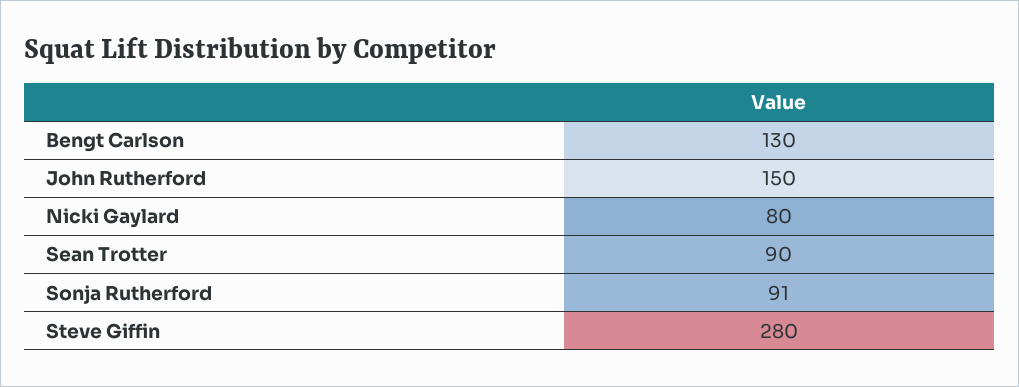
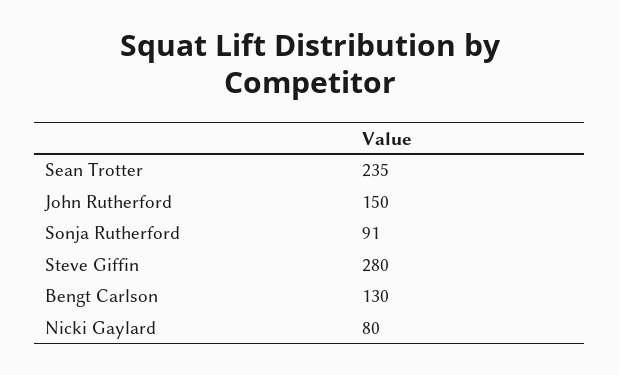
  {
    "Bengt Carlson": 130,
    "John Rutherford": 150,
    "Nicki Gaylard": 80,
-   "Sean Trotter": 90,
+   "Sean Trotter": 235,
    "Sonja Rutherford": 91,
    "Steve Giffin": 280
  }

